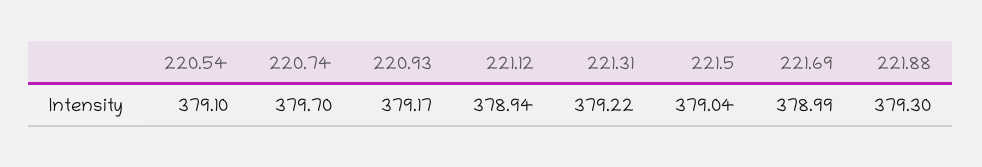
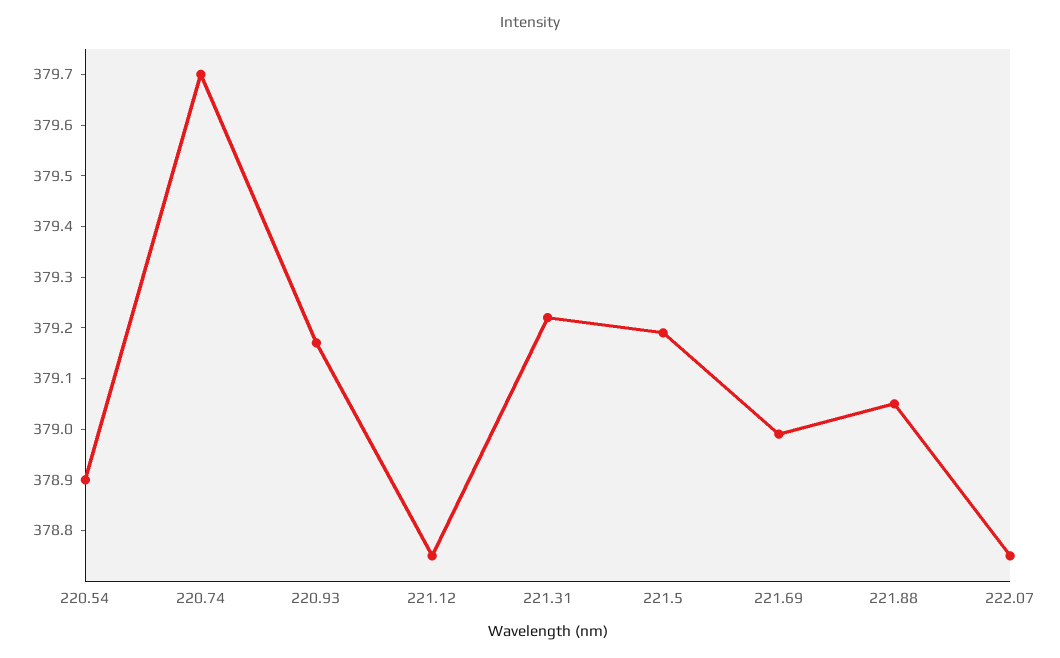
  {
-   "220.54": 379.1,
+   "220.54": 378.9,
    "220.74": 379.7,
    "220.93": 379.17,
-   "221.12": 378.94,
+   "221.12": 378.75,
    "221.31": 379.22,
-   "221.5": 379.04,
+   "221.5": 379.2,
    "221.69": 378.99,
-   "221.88": 379.3
+   "221.88": 379.05,
+   "222.07": 378.75
  }

